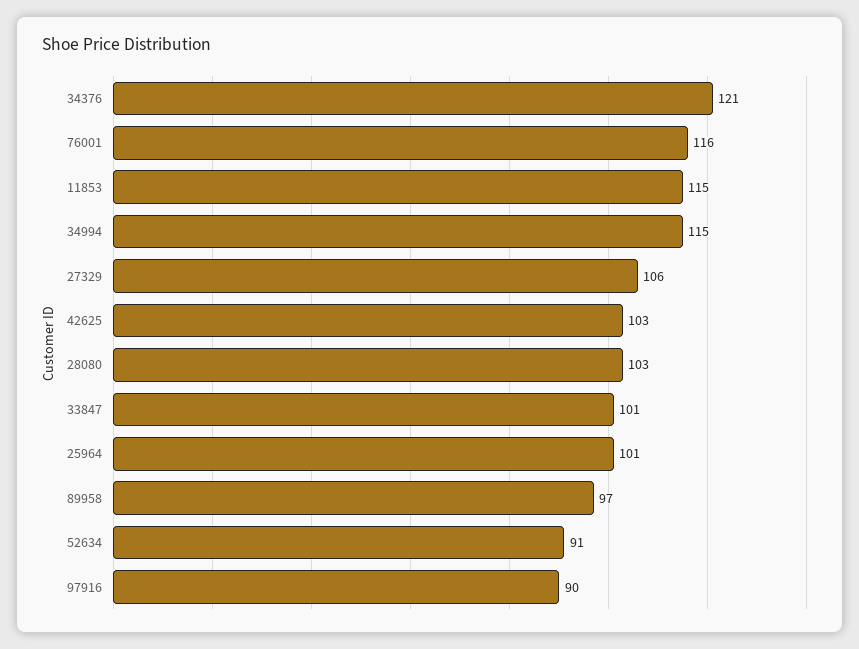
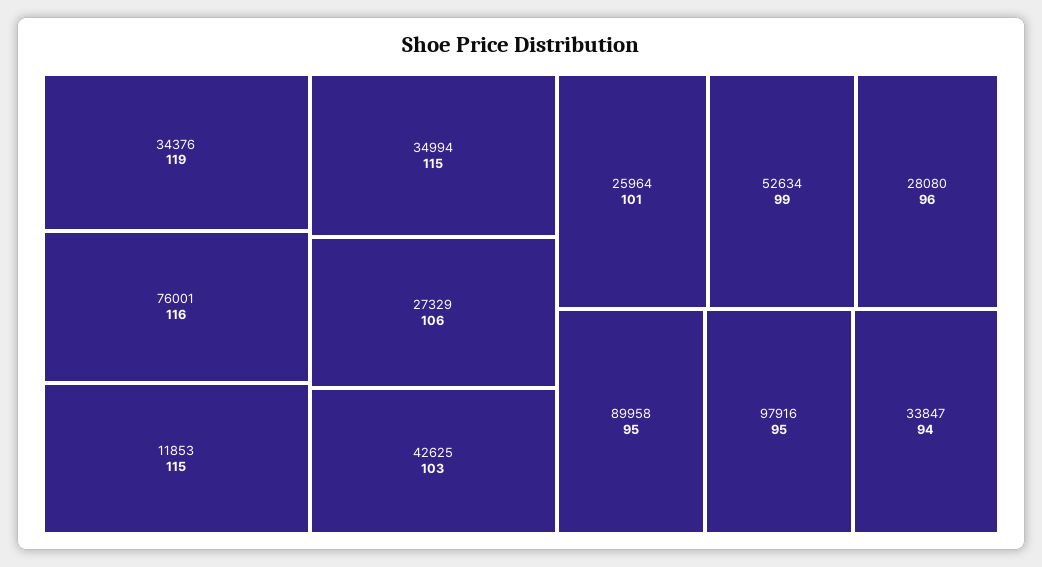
  {
-   "34376": 121,
+   "34376": 119,
    "76001": 116,
    "11853": 115,
    "34994": 115,
    "27329": 106,
    "42625": 103,
-   "28080": 103,
+   "28080": 96,
-   "33847": 101,
+   "33847": 94,
    "25964": 101,
-   "89958": 97,
+   "89958": 95,
-   "52634": 91,
+   "52634": 99,
-   "97916": 90
+   "97916": 95
  }

